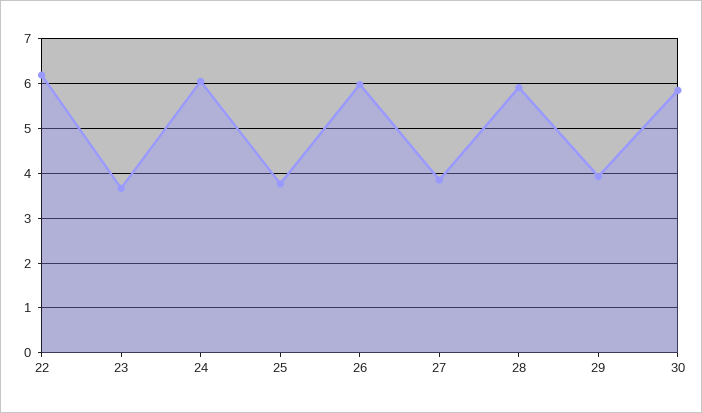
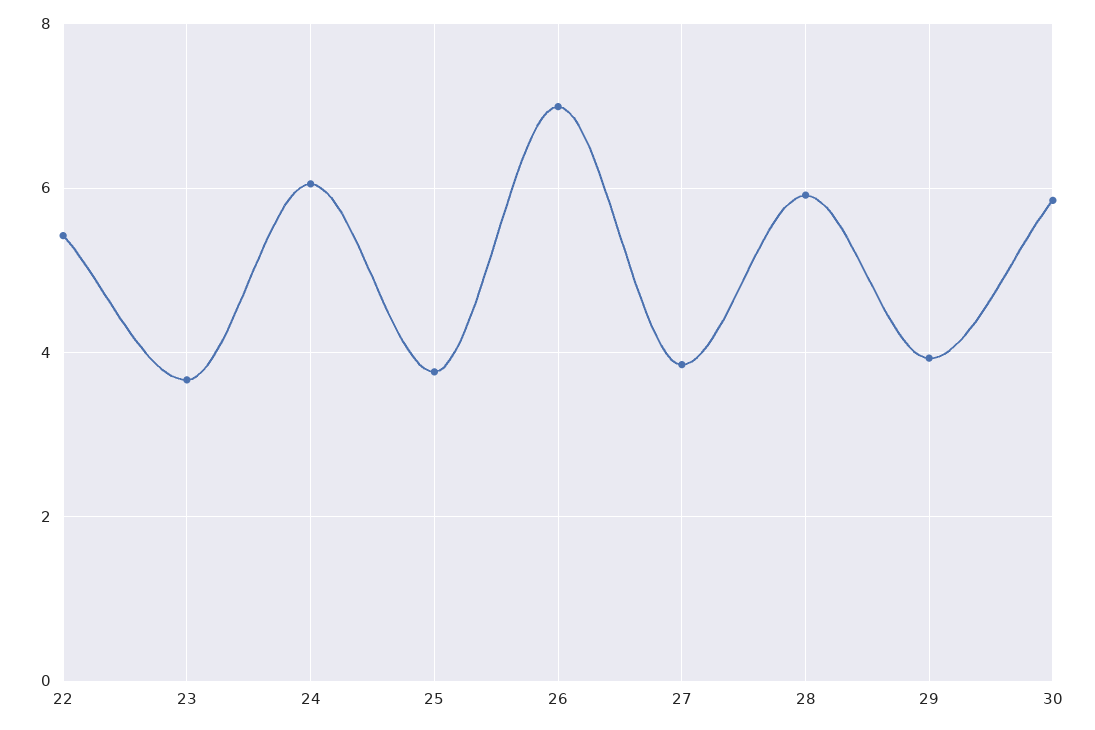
  {
-   "22": 6.2,
+   "22": 5.4,
    "23": 3.6,
    "24": 6,
    "25": 3.8,
-   "26": 6,
+   "26": 7,
    "27": 3.8,
    "28": 6,
    "29": 4,
    "30": 5.8
  }

